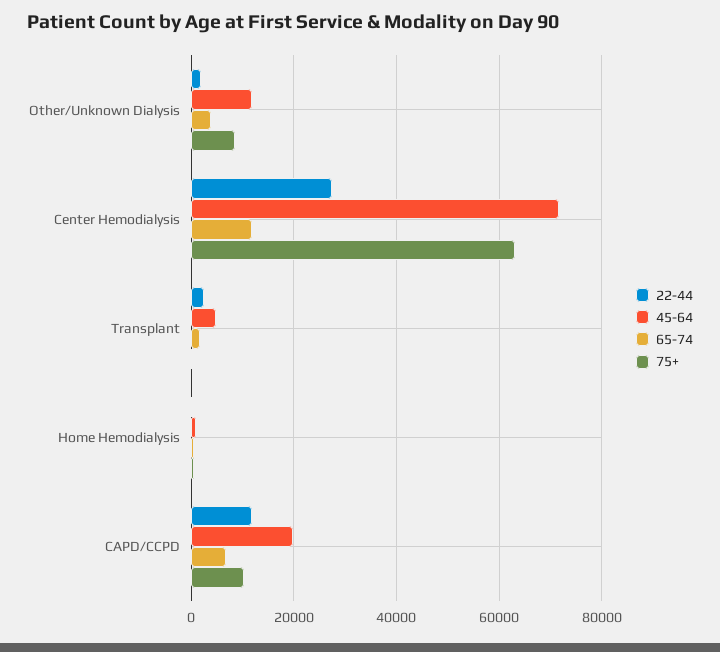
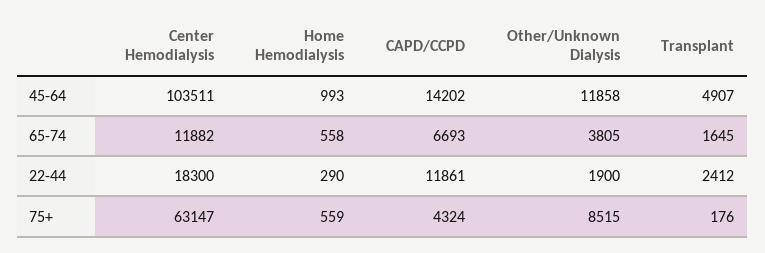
  {
    "22-44": {
      "Other/Unknown Dialysis": 1900,
-     "Center Hemodialysis": 28000,
+     "Center Hemodialysis": 18300,
      "Transplant": 2412,
      "Home Hemodialysis": 290,
      "CAPD/CCPD": 11861
    },
    "45-64": {
      "Other/Unknown Dialysis": 11858,
-     "Center Hemodialysis": 72000,
+     "Center Hemodialysis": 103511,
      "Transplant": 4907,
      "Home Hemodialysis": 993,
-     "CAPD/CCPD": 20000
+     "CAPD/CCPD": 14202
    },
    "65-74": {
      "Other/Unknown Dialysis": 3805,
      "Center Hemodialysis": 11882,
      "Transplant": 1645,
      "Home Hemodialysis": 558,
      "CAPD/CCPD": 6693
    },
    "75+": {
      "Other/Unknown Dialysis": 8515,
      "Center Hemodialysis": 63147,
      "Transplant": 176,
      "Home Hemodialysis": 559,
-     "CAPD/CCPD": 10000
+     "CAPD/CCPD": 4324
    }
  }

